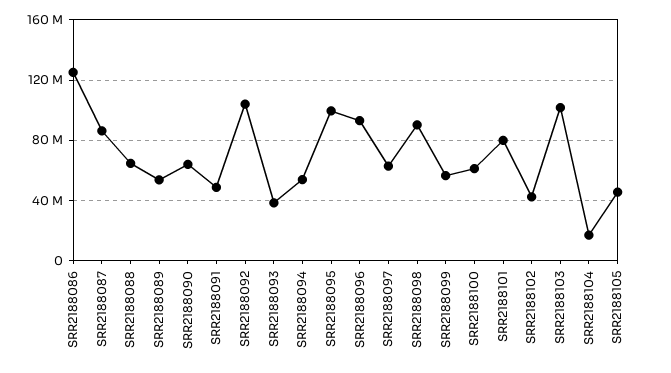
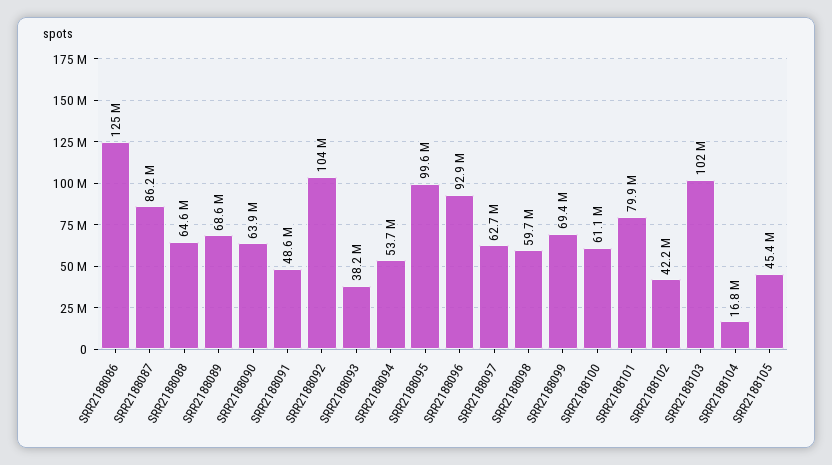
  {
    "SRR2188086": 125000000,
    "SRR2188087": 86200000,
    "SRR2188088": 64600000,
-   "SRR2188089": 55000000,
+   "SRR2188089": 68600000,
    "SRR2188090": 63900000,
    "SRR2188091": 48600000,
    "SRR2188092": 104000000,
    "SRR2188093": 38200000,
    "SRR2188094": 53700000,
    "SRR2188095": 99600000,
    "SRR2188096": 92900000,
    "SRR2188097": 62700000,
-   "SRR2188098": 90000000,
+   "SRR2188098": 59700000,
-   "SRR2188099": 55000000,
+   "SRR2188099": 69400000,
    "SRR2188100": 61100000,
    "SRR2188101": 79900000,
    "SRR2188102": 42200000,
    "SRR2188103": 102000000,
    "SRR2188104": 16800000,
    "SRR2188105": 45400000
  }

